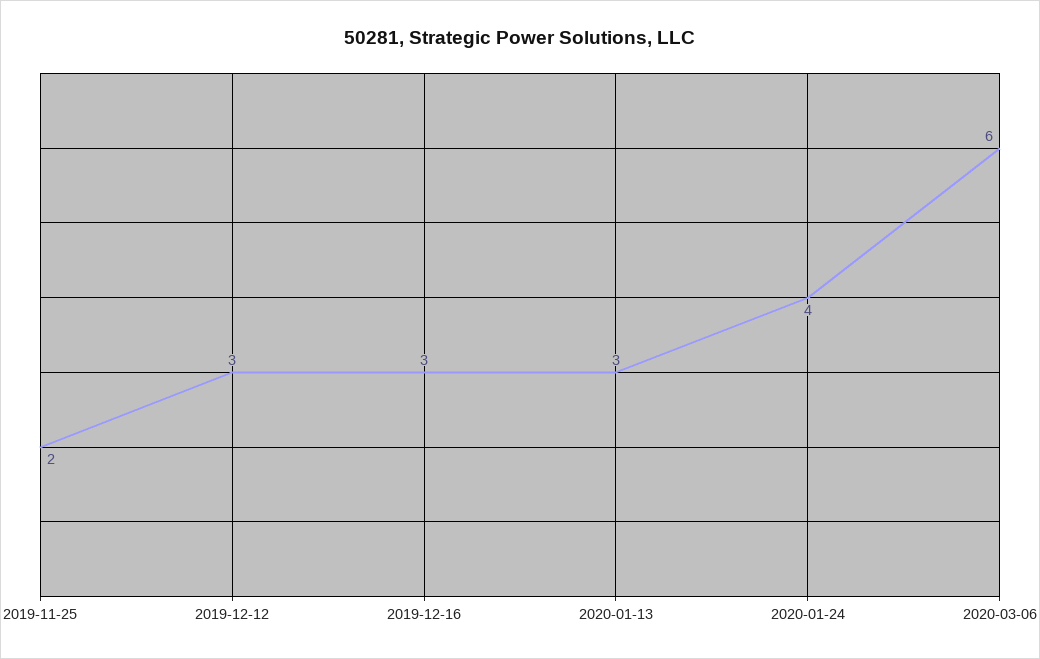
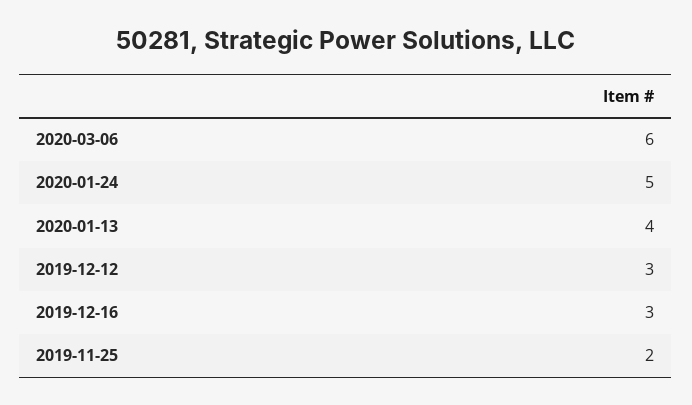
  {
    "2019-11-25": 2,
    "2019-12-12": 3,
    "2019-12-16": 3,
-   "2020-01-13": 3,
+   "2020-01-13": 4,
-   "2020-01-24": 4,
+   "2020-01-24": 5,
    "2020-03-06": 6
  }

